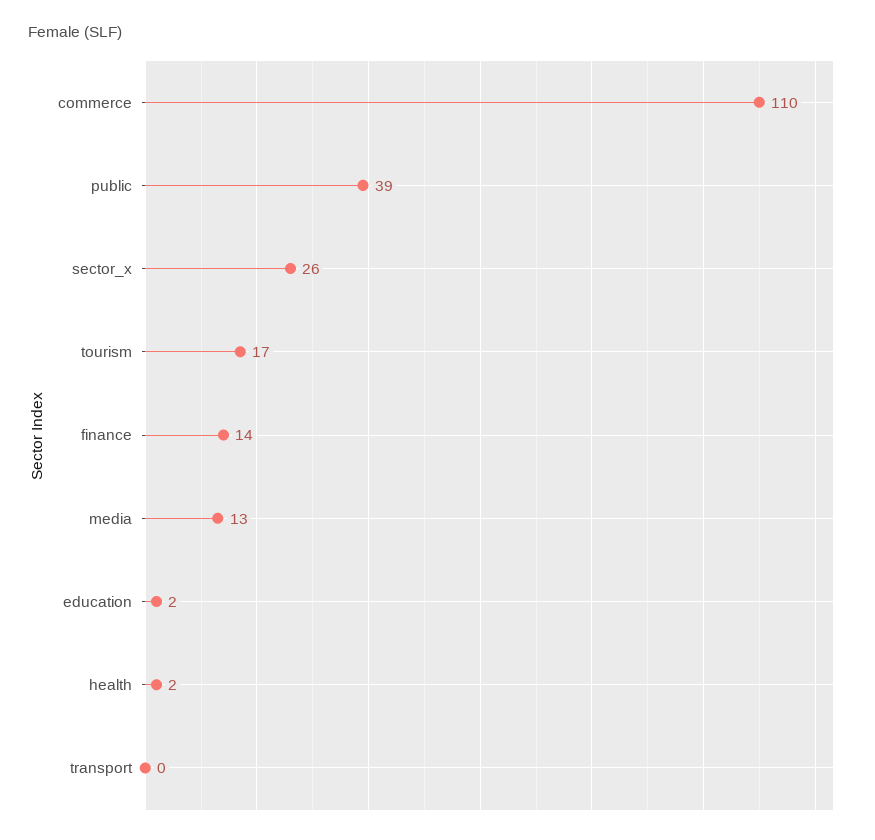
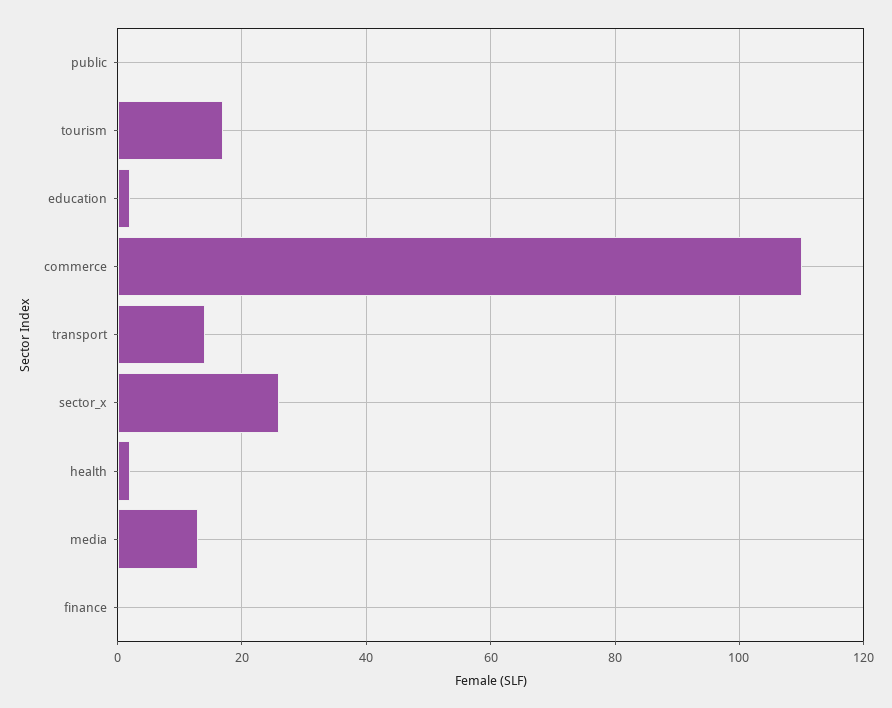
  {
    "commerce": 110,
-   "public": 39,
+   "public": 0,
    "sector_x": 26,
    "tourism": 17,
-   "finance": 14,
+   "finance": 0,
    "media": 13,
    "education": 2,
    "health": 2,
-   "transport": 0
+   "transport": 15
  }

